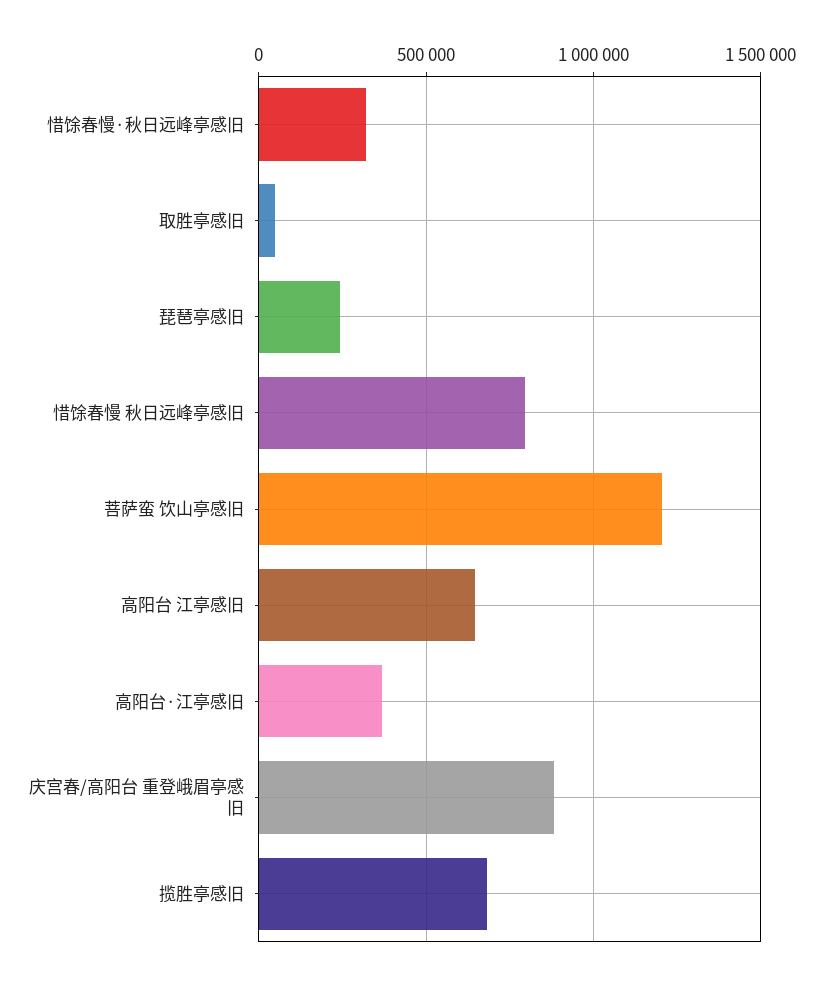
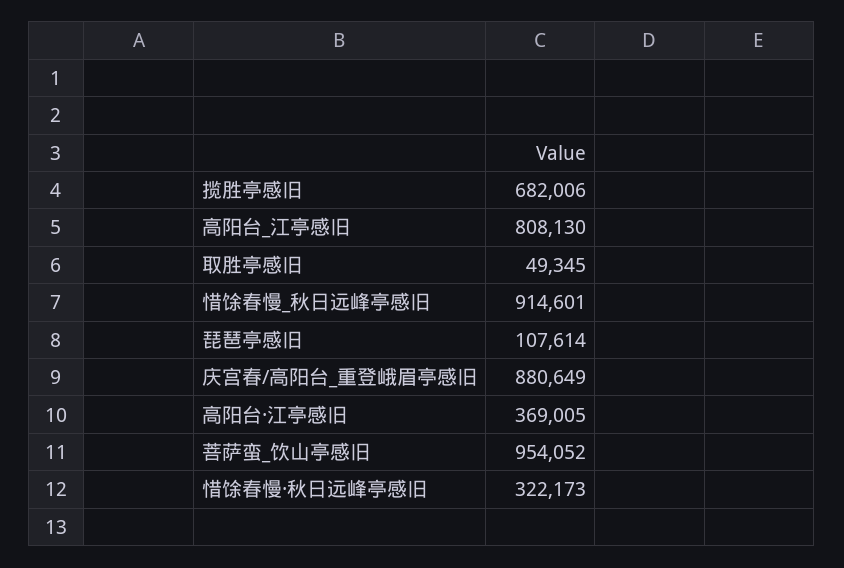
  {
    "惜馀春慢·秋日远峰亭感旧": 322173,
    "取胜亭感旧": 49345,
-   "琵琶亭感旧": 250000,
+   "琵琶亭感旧": 107614,
-   "惜馀春慢 秋日远峰亭感旧": 800000,
+   "惜馀春慢 秋日远峰亭感旧": 914601,
-   "菩萨蛮 饮山亭感旧": 1200000,
+   "菩萨蛮 饮山亭感旧": 954052,
-   "高阳台 江亭感旧": 650000,
+   "高阳台 江亭感旧": 808130,
    "高阳台·江亭感旧": 369005,
    "庆宫春/高阳台 重登峨眉亭感旧": 880649,
    "揽胜亭感旧": 682006
  }

